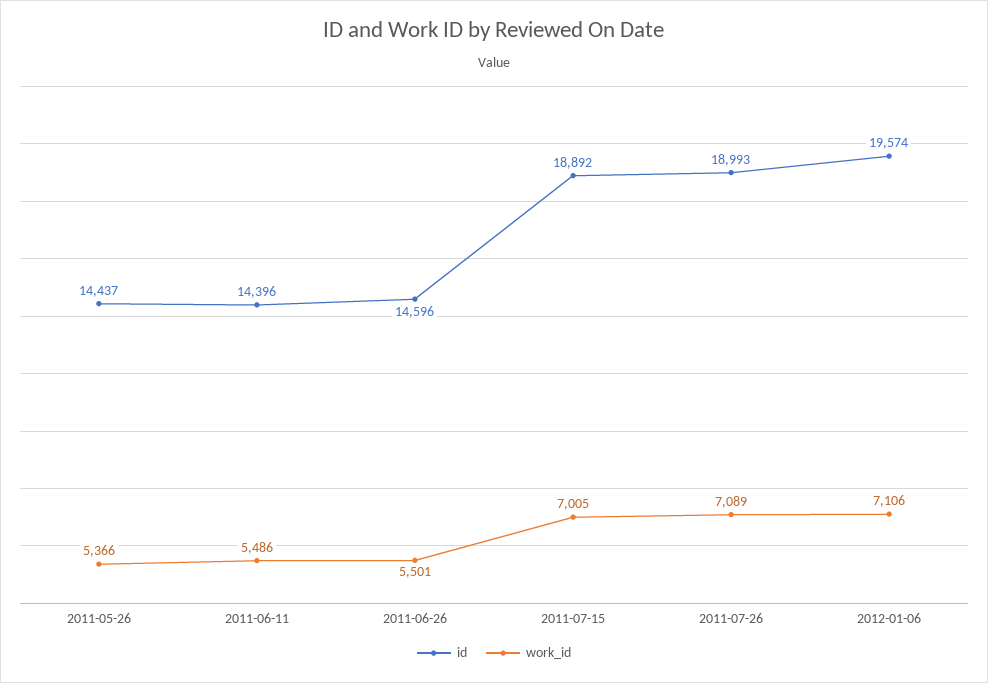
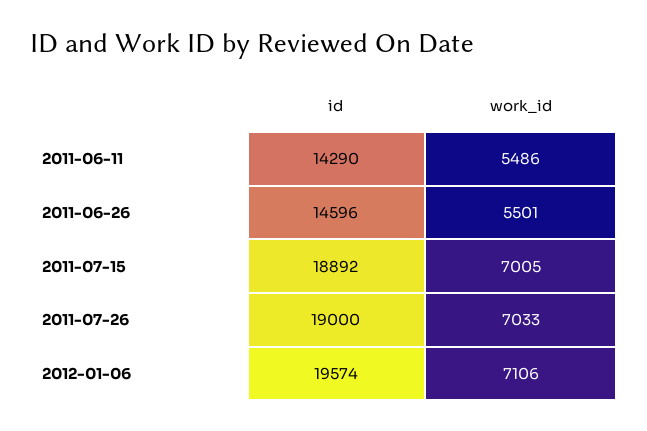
  {
    "id": {
-     "2011-05-26": 14437,
-     "2011-06-11": 14396,
+     "2011-06-11": 14290,
      "2011-06-26": 14596,
      "2011-07-15": 18892,
-     "2011-07-26": 18993,
+     "2011-07-26": 19000,
      "2012-01-06": 19574
    },
    "work_id": {
-     "2011-05-26": 5366,
      "2011-06-11": 5486,
      "2011-06-26": 5501,
      "2011-07-15": 7005,
-     "2011-07-26": 7089,
+     "2011-07-26": 7033,
      "2012-01-06": 7106
    }
  }

